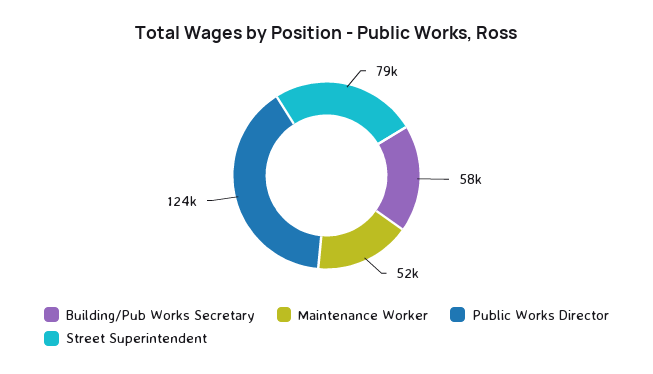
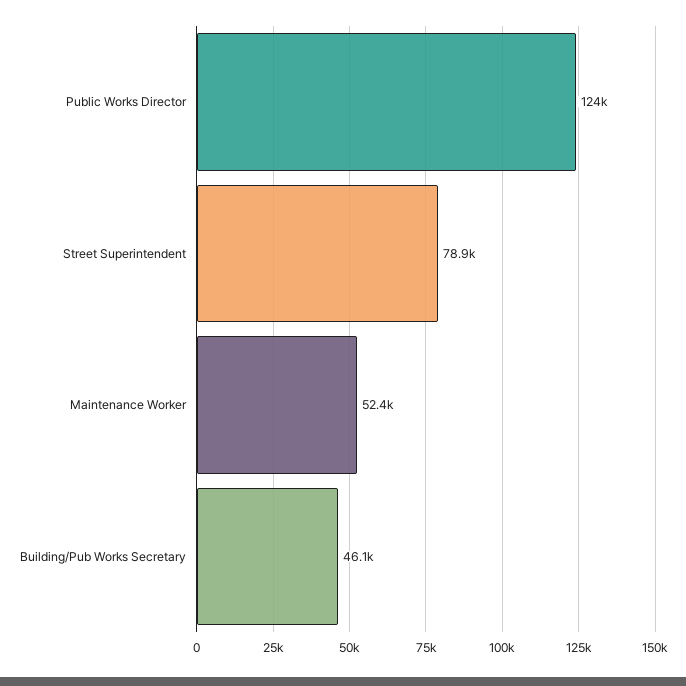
  {
-   "Building/Pub Works Secretary": 58000,
+   "Building/Pub Works Secretary": 46100,
    "Maintenance Worker": 52400,
    "Public Works Director": 124000,
    "Street Superintendent": 78900
  }

